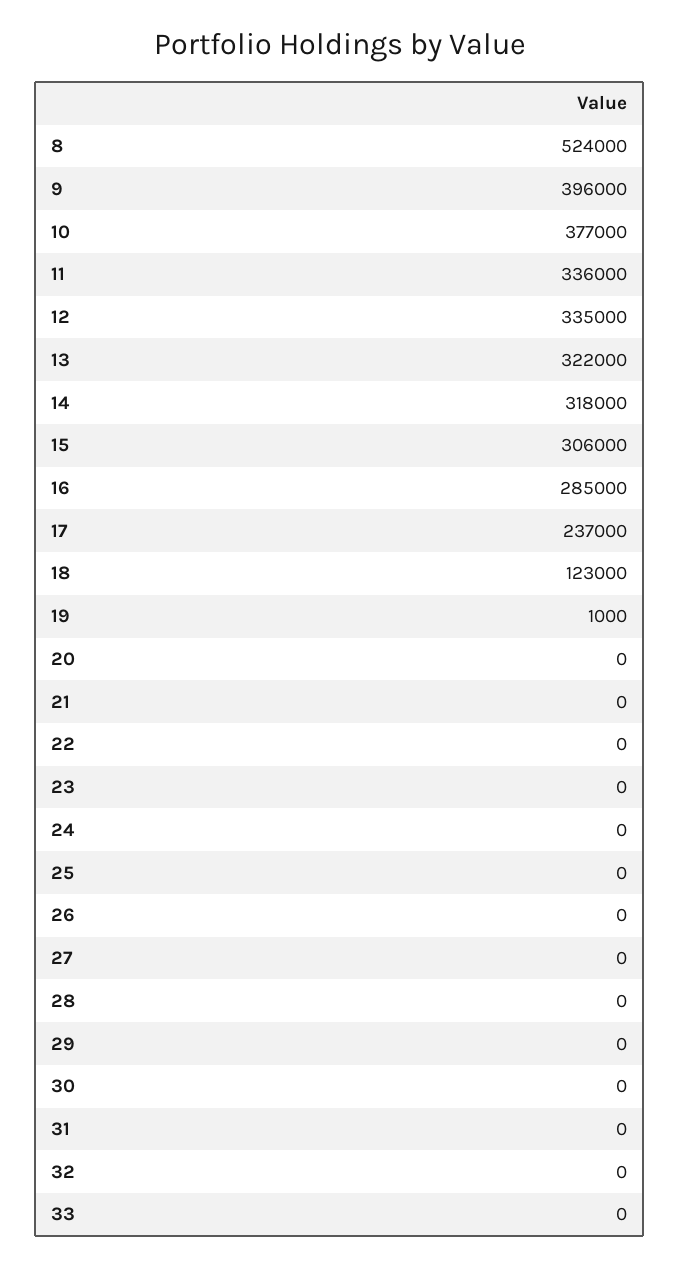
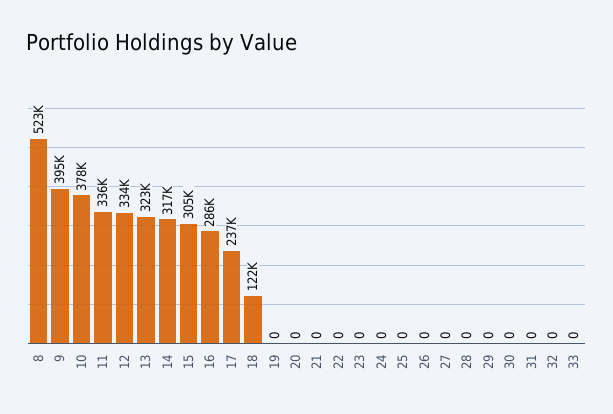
  {
-   "8": 524000,
+   "8": 523000,
-   "9": 396000,
+   "9": 395000,
-   "10": 377000,
+   "10": 378000,
    "11": 336000,
-   "12": 335000,
+   "12": 334000,
-   "13": 322000,
+   "13": 323000,
-   "14": 318000,
+   "14": 317000,
-   "15": 306000,
+   "15": 305000,
-   "16": 285000,
+   "16": 286000,
    "17": 237000,
-   "18": 123000,
+   "18": 122000,
-   "19": 1000,
+   "19": 0,
    "20": 0,
    "21": 0,
    "22": 0,
    "23": 0,
    "24": 0,
    "25": 0,
    "26": 0,
    "27": 0,
    "28": 0,
    "29": 0,
    "30": 0,
    "31": 0,
    "32": 0,
    "33": 0
  }

